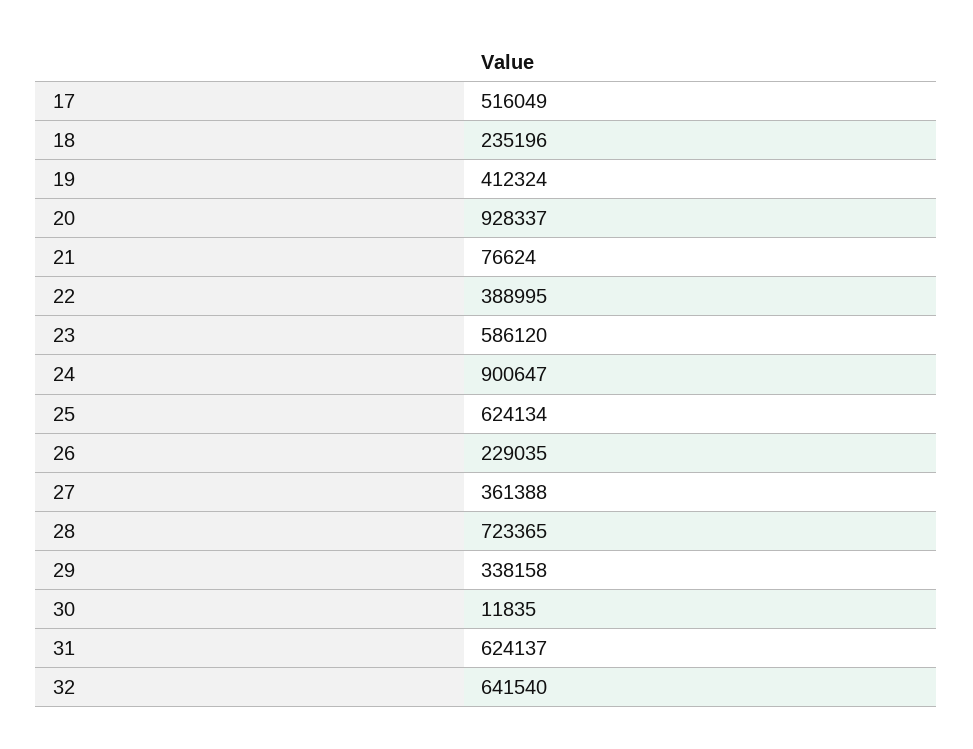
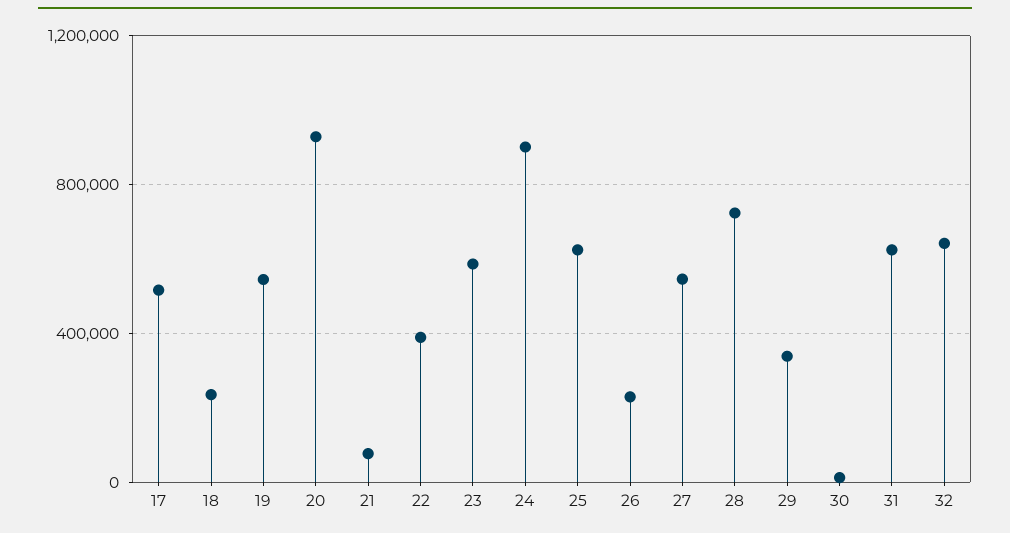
  {
    "17": 516049,
    "18": 235196,
-   "19": 412324,
+   "19": 550000,
    "20": 928337,
    "21": 76624,
    "22": 388995,
    "23": 586120,
    "24": 900647,
    "25": 624134,
    "26": 229035,
-   "27": 361388,
+   "27": 550000,
    "28": 723365,
    "29": 338158,
    "30": 11835,
    "31": 624137,
    "32": 641540
  }

